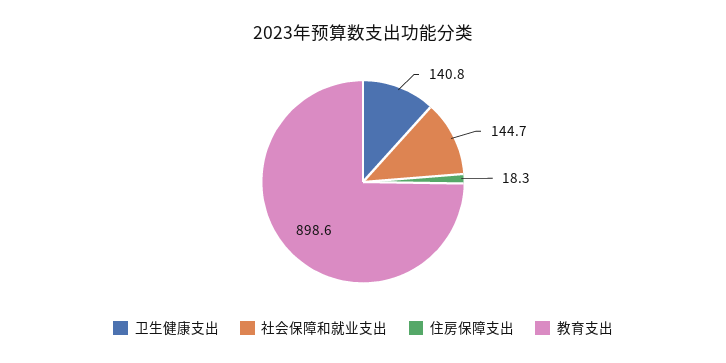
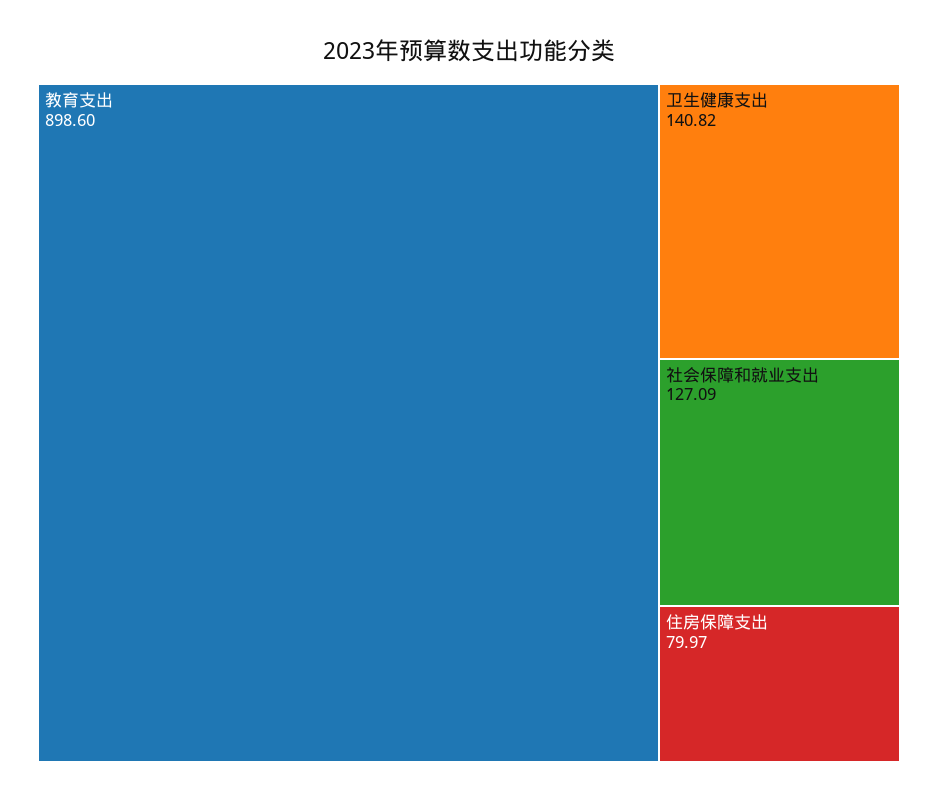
  {
    "卫生健康支出": 140.82,
-   "社会保障和就业支出": 144.7,
+   "社会保障和就业支出": 127.09,
-   "住房保障支出": 18.3,
+   "住房保障支出": 79.97,
    "教育支出": 898.6
  }

